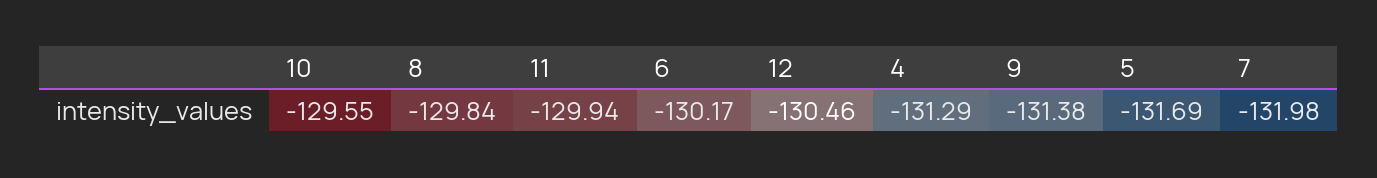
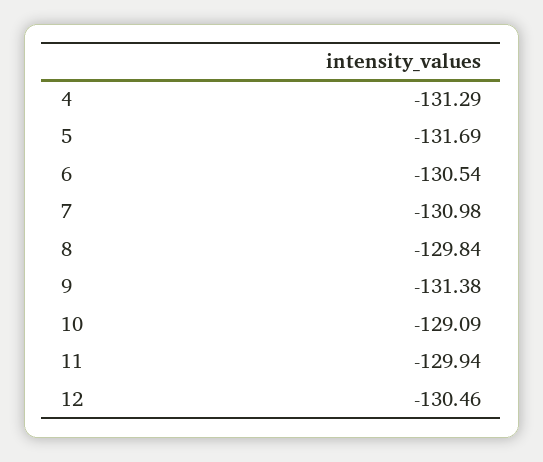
  {
-   "10": -129.55,
+   "10": -129.09,
    "8": -129.84,
    "11": -129.94,
-   "6": -130.17,
+   "6": -130.54,
    "12": -130.46,
    "4": -131.29,
    "9": -131.38,
    "5": -131.69,
-   "7": -131.98
+   "7": -130.98
  }

